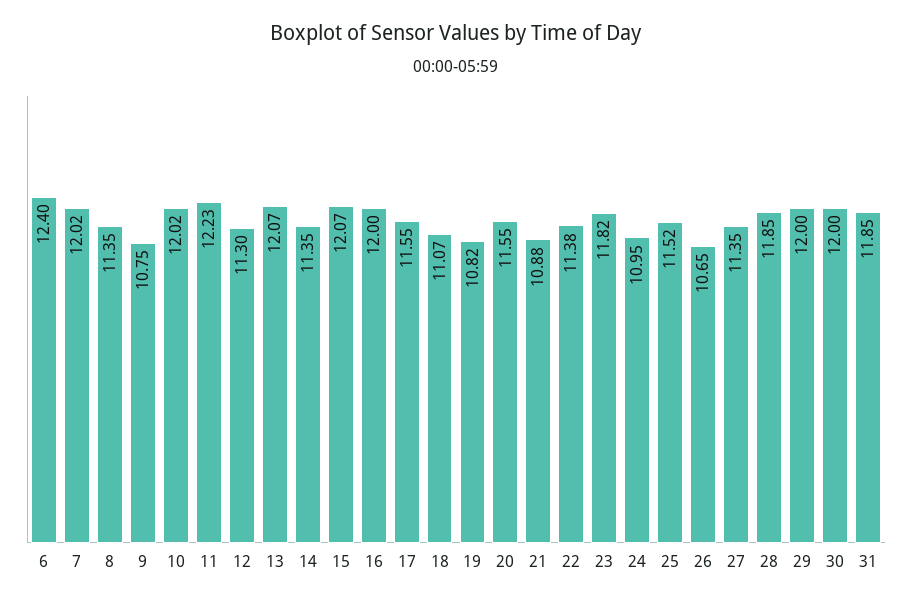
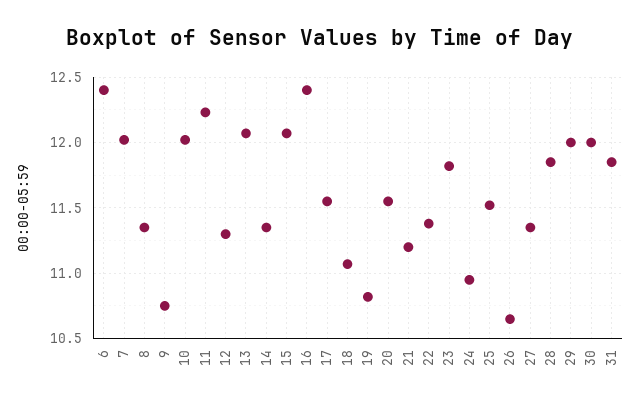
  {
    "6": 12.4,
    "7": 12.02,
    "8": 11.35,
    "9": 10.75,
    "10": 12.02,
    "11": 12.23,
    "12": 11.3,
    "13": 12.07,
    "14": 11.35,
    "15": 12.07,
-   "16": 12,
+   "16": 12.4,
    "17": 11.55,
    "18": 11.07,
    "19": 10.82,
    "20": 11.55,
-   "21": 10.88,
+   "21": 11.2,
    "22": 11.38,
    "23": 11.82,
    "24": 10.95,
    "25": 11.52,
    "26": 10.65,
    "27": 11.35,
    "28": 11.85,
    "29": 12,
    "30": 12,
    "31": 11.85
  }

